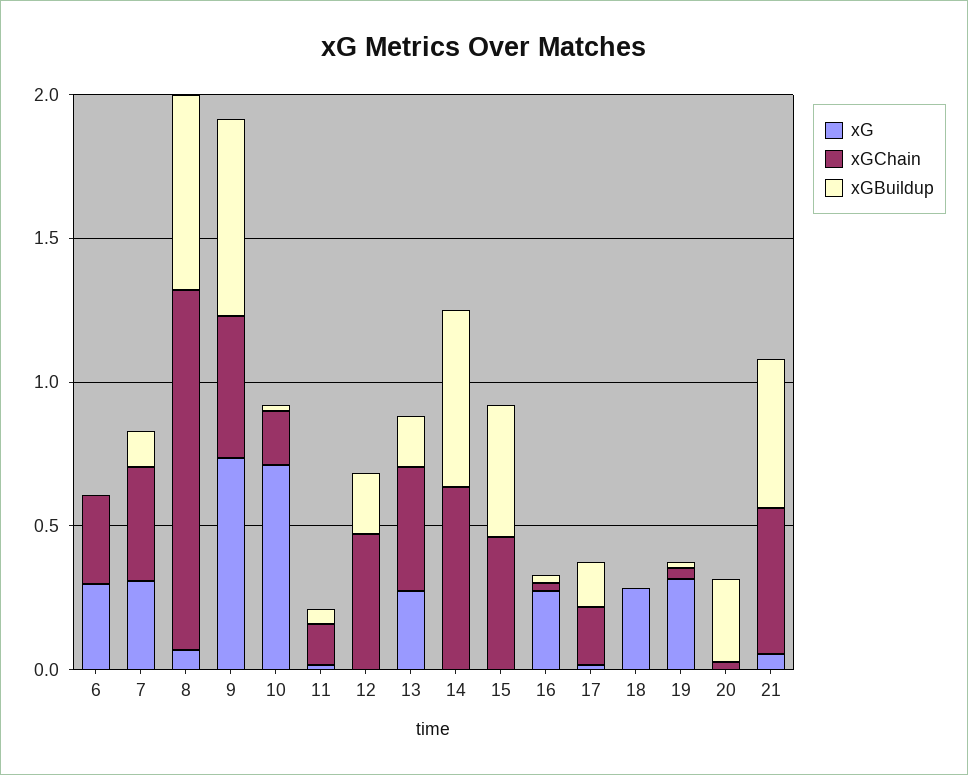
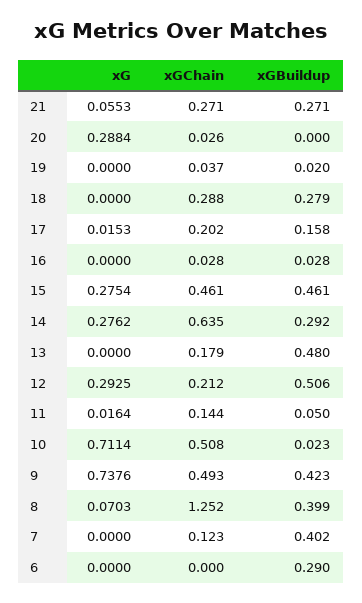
  {
    "xG": {
-     "6": 0.3,
+     "6": 0,
-     "7": 0.3,
+     "7": 0,
      "8": 0.0703,
      "9": 0.7376,
      "10": 0.7114,
      "11": 0.0164,
-     "12": 0,
+     "12": 0.2925,
-     "13": 0.3,
+     "13": 0,
-     "14": 0,
+     "14": 0.2762,
-     "15": 0,
+     "15": 0.2754,
-     "16": 0.3,
+     "16": 0,
      "17": 0.0153,
-     "18": 0.3,
+     "18": 0,
-     "19": 0.3,
+     "19": 0,
-     "20": 0,
+     "20": 0.2884,
      "21": 0.0553
    },
    "xGChain": {
-     "6": 0.3,
+     "6": 0,
-     "7": 0.4,
+     "7": 0.123,
      "8": 1.252,
      "9": 0.493,
-     "10": 0.2,
+     "10": 0.508,
      "11": 0.144,
-     "12": 0.5,
+     "12": 0.212,
-     "13": 0.4,
+     "13": 0.179,
      "14": 0.635,
      "15": 0.461,
      "16": 0.028,
      "17": 0.202,
-     "18": 0,
+     "18": 0.288,
      "19": 0.037,
      "20": 0.026,
-     "21": 0.5
+     "21": 0.271
    },
    "xGBuildup": {
-     "6": 0,
+     "6": 0.29,
-     "7": 0.1,
+     "7": 0.402,
-     "8": 0.7,
+     "8": 0.399,
-     "9": 0.7,
+     "9": 0.423,
      "10": 0.023,
      "11": 0.05,
-     "12": 0.2,
+     "12": 0.506,
-     "13": 0.2,
+     "13": 0.48,
-     "14": 0.6,
+     "14": 0.292,
      "15": 0.461,
      "16": 0.028,
      "17": 0.158,
-     "18": 0,
+     "18": 0.279,
      "19": 0.02,
-     "20": 0.3,
+     "20": 0,
-     "21": 0.5
+     "21": 0.271
    }
  }

